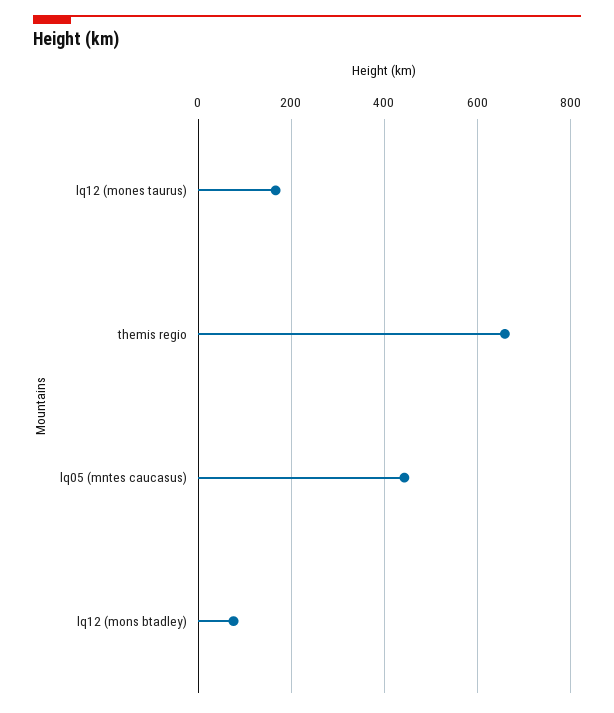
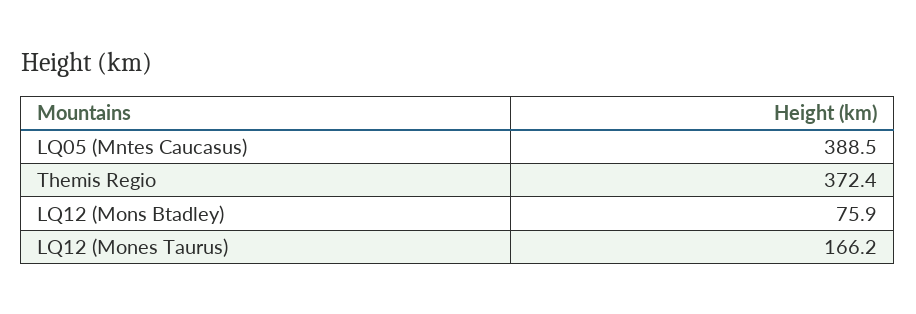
  {
    "lq12 (mones taurus)": 166.2,
-   "themis regio": 660,
+   "themis regio": 372.4,
-   "lq05 (mntes caucasus)": 440,
+   "lq05 (mntes caucasus)": 388.5,
    "lq12 (mons btadley)": 75.9
  }

